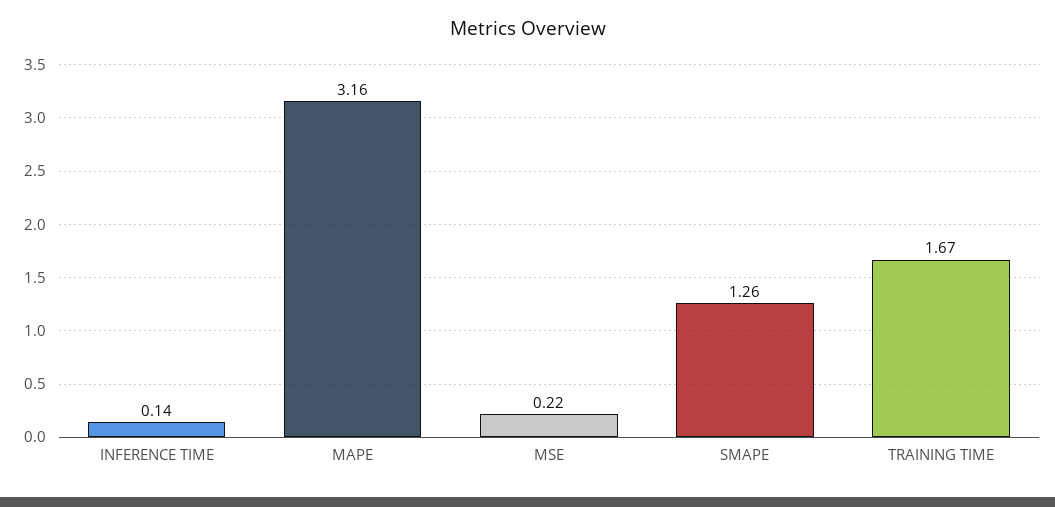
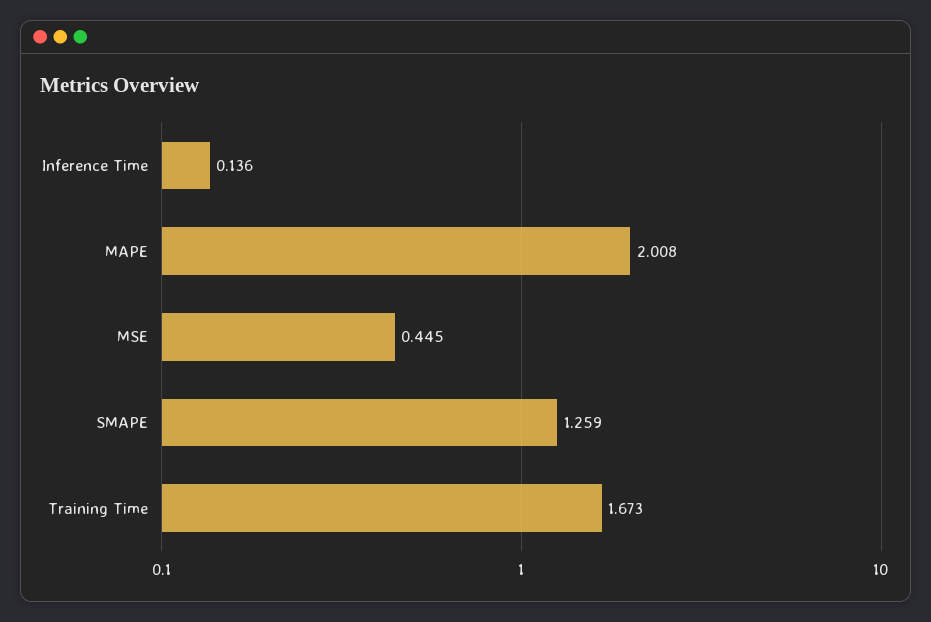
  {
    "INFERENCE TIME": 0.136,
-   "MAPE": 3.16,
+   "MAPE": 2.008,
-   "MSE": 0.22,
+   "MSE": 0.445,
    "SMAPE": 1.259,
    "TRAINING TIME": 1.673
  }

